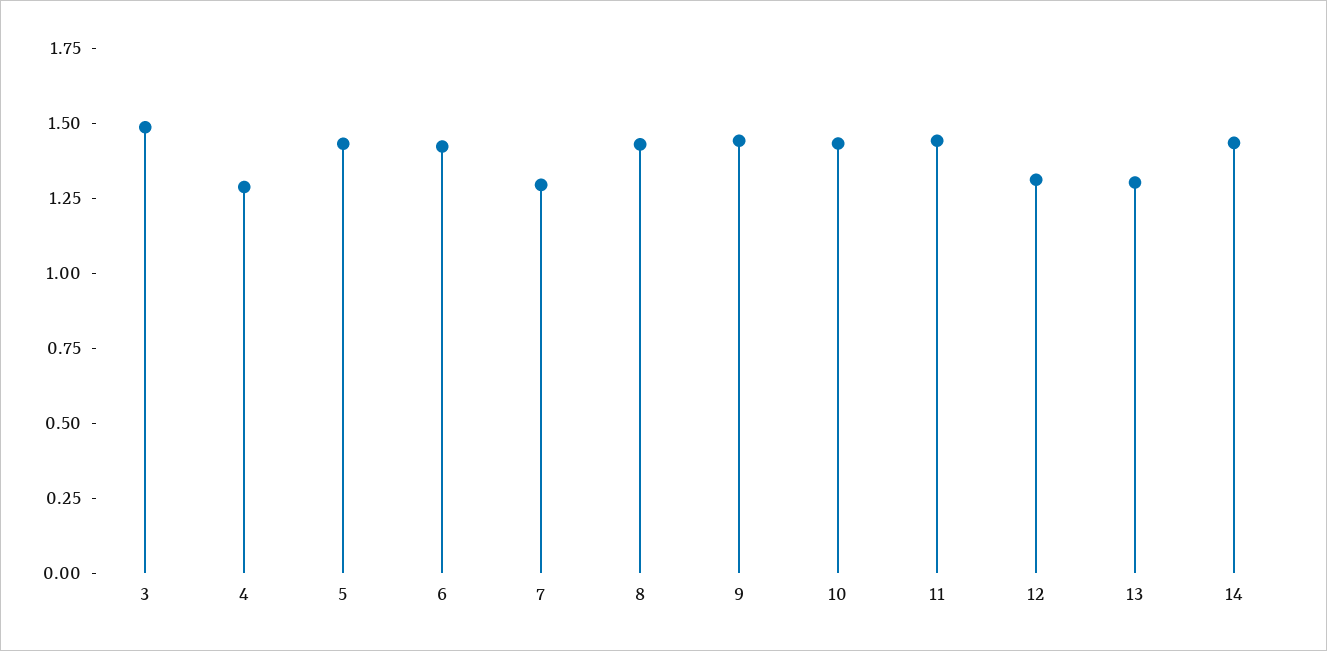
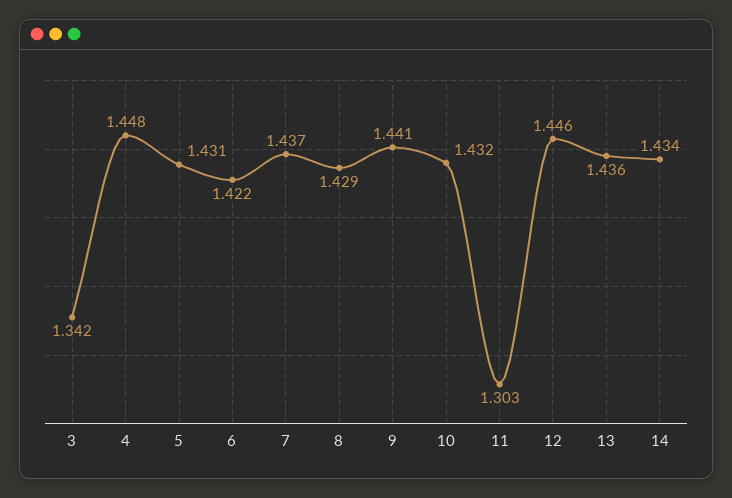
  {
-   "3": 1.5,
+   "3": 1.342,
-   "4": 1.3,
+   "4": 1.448,
    "5": 1.431,
    "6": 1.422,
-   "7": 1.3,
+   "7": 1.437,
    "8": 1.429,
    "9": 1.441,
    "10": 1.432,
-   "11": 1.45,
+   "11": 1.303,
-   "12": 1.3,
+   "12": 1.446,
-   "13": 1.3,
+   "13": 1.436,
    "14": 1.434
  }

